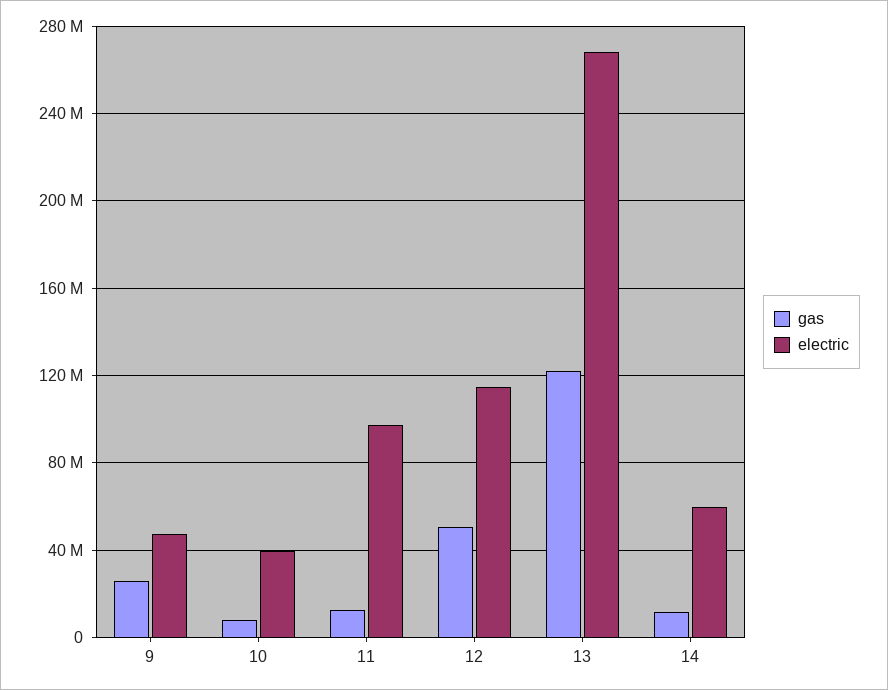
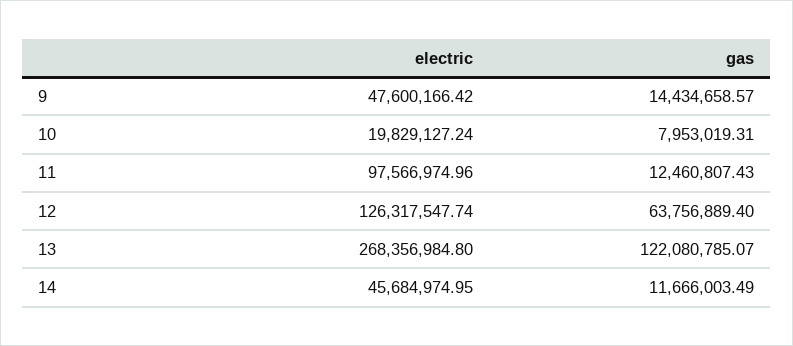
  {
    "gas": {
-     "9": 25000000,
+     "9": 14434658.57,
      "10": 7953019.31,
      "11": 12460807.43,
-     "12": 50000000,
+     "12": 63756889.4,
      "13": 122080785.07,
      "14": 11666003.49
    },
    "electric": {
      "9": 47600166.42,
-     "10": 40000000,
+     "10": 19829127.24,
      "11": 97566974.96,
-     "12": 115000000,
+     "12": 126317547.74,
      "13": 268356984.8,
-     "14": 60000000
+     "14": 45684974.95
    }
  }

